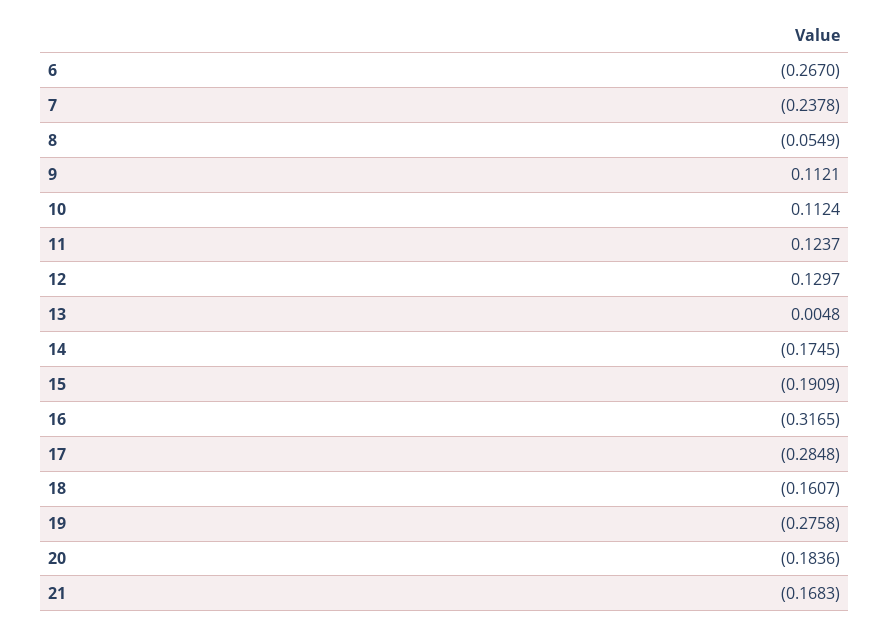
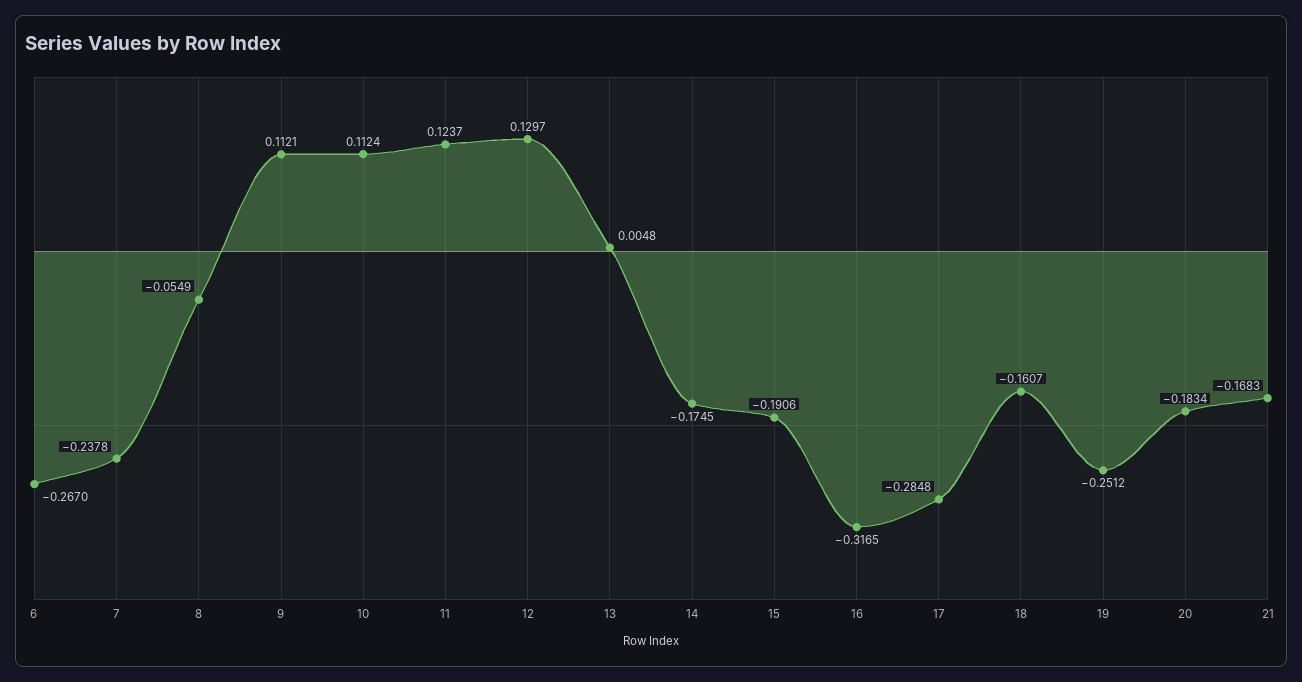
  {
    "6": -0.267,
    "7": -0.2378,
    "8": -0.0549,
    "9": 0.1121,
    "10": 0.1124,
    "11": 0.1237,
    "12": 0.1297,
    "13": 0.0048,
    "14": -0.1745,
-   "15": -0.1909,
+   "15": -0.1906,
    "16": -0.3165,
    "17": -0.2848,
    "18": -0.1607,
-   "19": -0.2758,
+   "19": -0.2512,
-   "20": -0.1836,
+   "20": -0.1834,
    "21": -0.1683
  }

